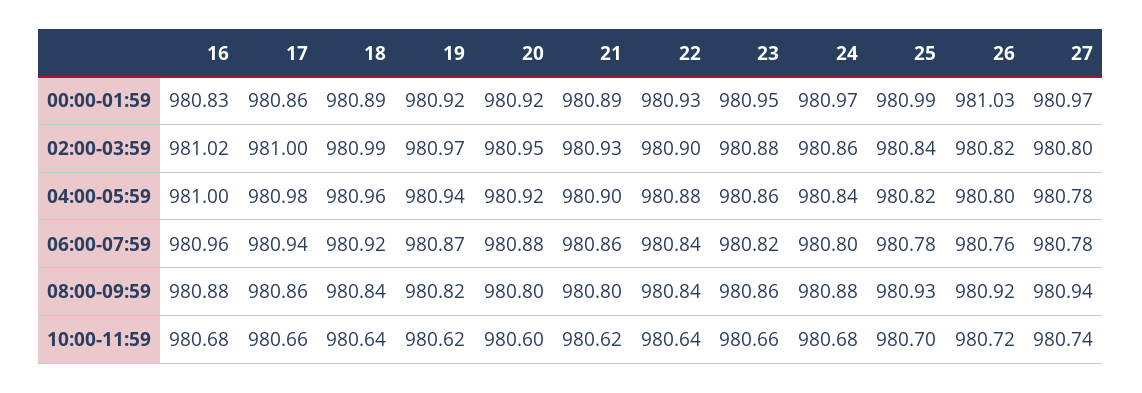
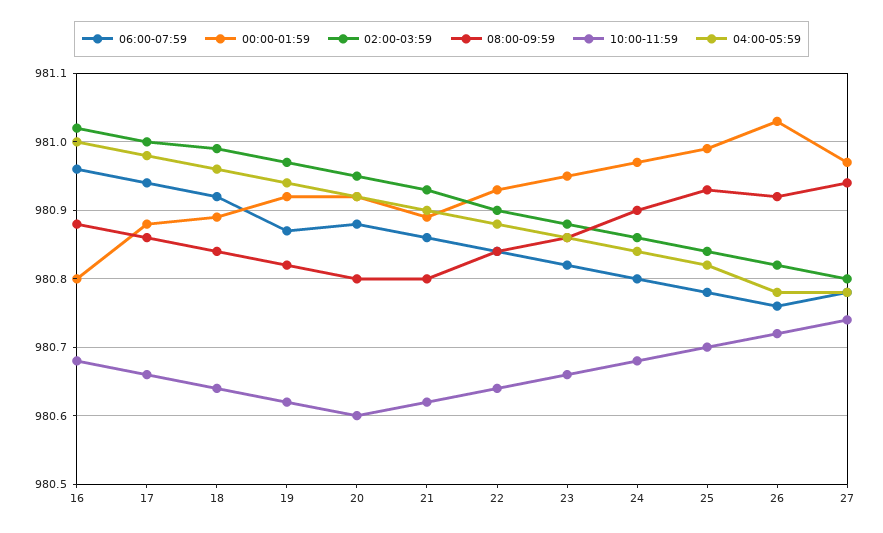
  {
    "00:00-01:59": {
-     "16": 980.83,
+     "16": 980.8,
-     "17": 980.86,
+     "17": 980.88,
      "18": 980.89,
      "19": 980.92,
      "20": 980.92,
      "21": 980.89,
      "22": 980.93,
      "23": 980.95,
      "24": 980.97,
      "25": 980.99,
      "26": 981.03,
      "27": 980.97
    },
    "02:00-03:59": {
      "16": 981.02,
      "17": 981,
      "18": 980.99,
      "19": 980.97,
      "20": 980.95,
      "21": 980.93,
      "22": 980.9,
      "23": 980.88,
      "24": 980.86,
      "25": 980.84,
      "26": 980.82,
      "27": 980.8
    },
    "04:00-05:59": {
      "16": 981,
      "17": 980.98,
      "18": 980.96,
      "19": 980.94,
      "20": 980.92,
      "21": 980.9,
      "22": 980.88,
      "23": 980.86,
      "24": 980.84,
      "25": 980.82,
-     "26": 980.8,
+     "26": 980.78,
      "27": 980.78
    },
    "06:00-07:59": {
      "16": 980.96,
      "17": 980.94,
      "18": 980.92,
      "19": 980.87,
      "20": 980.88,
      "21": 980.86,
      "22": 980.84,
      "23": 980.82,
      "24": 980.8,
      "25": 980.78,
      "26": 980.76,
      "27": 980.78
    },
    "08:00-09:59": {
      "16": 980.88,
      "17": 980.86,
      "18": 980.84,
      "19": 980.82,
      "20": 980.8,
      "21": 980.8,
      "22": 980.84,
      "23": 980.86,
-     "24": 980.88,
+     "24": 980.9,
      "25": 980.93,
      "26": 980.92,
      "27": 980.94
    },
    "10:00-11:59": {
      "16": 980.68,
      "17": 980.66,
      "18": 980.64,
      "19": 980.62,
      "20": 980.6,
      "21": 980.62,
      "22": 980.64,
      "23": 980.66,
      "24": 980.68,
      "25": 980.7,
      "26": 980.72,
      "27": 980.74
    }
  }

